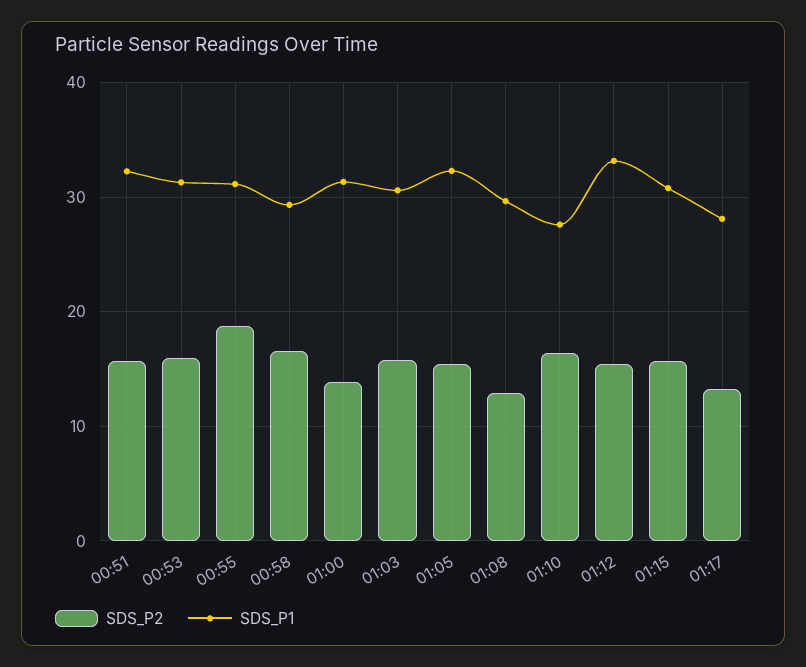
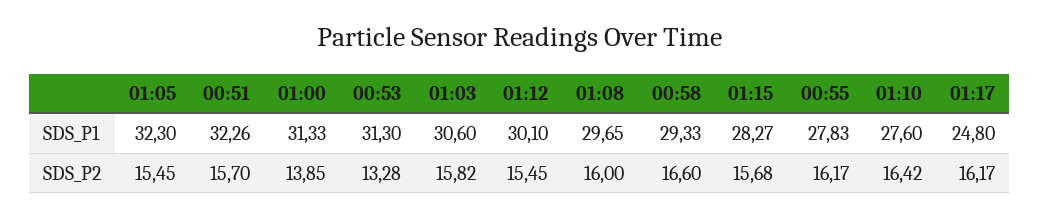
  {
    "SDS_P2": {
      "00:51": 15.7,
-     "00:53": 16,
+     "00:53": 13.28,
-     "00:55": 19,
+     "00:55": 16.17,
      "00:58": 16.6,
      "01:00": 13.85,
      "01:03": 15.82,
      "01:05": 15.45,
-     "01:08": 13,
+     "01:08": 16,
      "01:10": 16.42,
      "01:12": 15.45,
      "01:15": 15.68,
-     "01:17": 13
+     "01:17": 16.17
    },
    "SDS_P1": {
      "00:51": 32.26,
      "00:53": 31.3,
-     "00:55": 31,
+     "00:55": 27.83,
      "00:58": 29.33,
      "01:00": 31.33,
      "01:03": 30.6,
      "01:05": 32.3,
      "01:08": 29.65,
      "01:10": 27.6,
-     "01:12": 33,
+     "01:12": 30.1,
-     "01:15": 31,
+     "01:15": 28.27,
-     "01:17": 28
+     "01:17": 24.8
    }
  }

